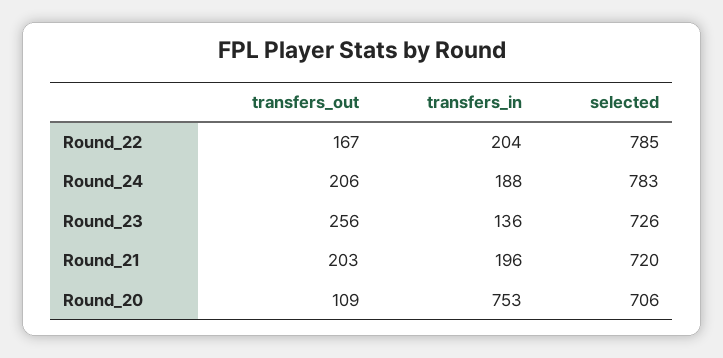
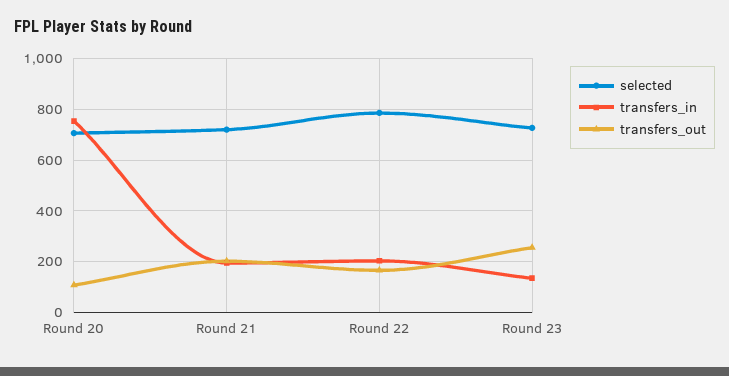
  {
    "transfers_out": {
      "Round_22": 167,
-     "Round_24": 206,
      "Round_23": 256,
      "Round_21": 203,
      "Round_20": 109
    },
    "transfers_in": {
      "Round_22": 204,
-     "Round_24": 188,
      "Round_23": 136,
      "Round_21": 196,
      "Round_20": 753
    },
    "selected": {
      "Round_22": 785,
-     "Round_24": 783,
      "Round_23": 726,
      "Round_21": 720,
      "Round_20": 706
    }
  }

